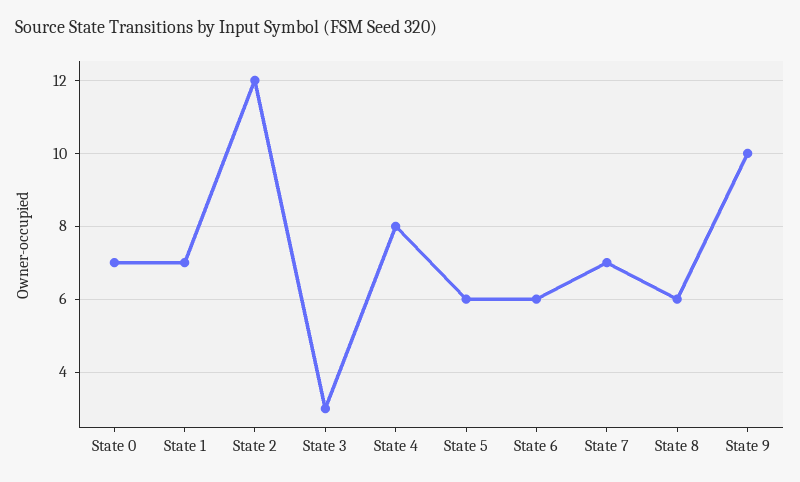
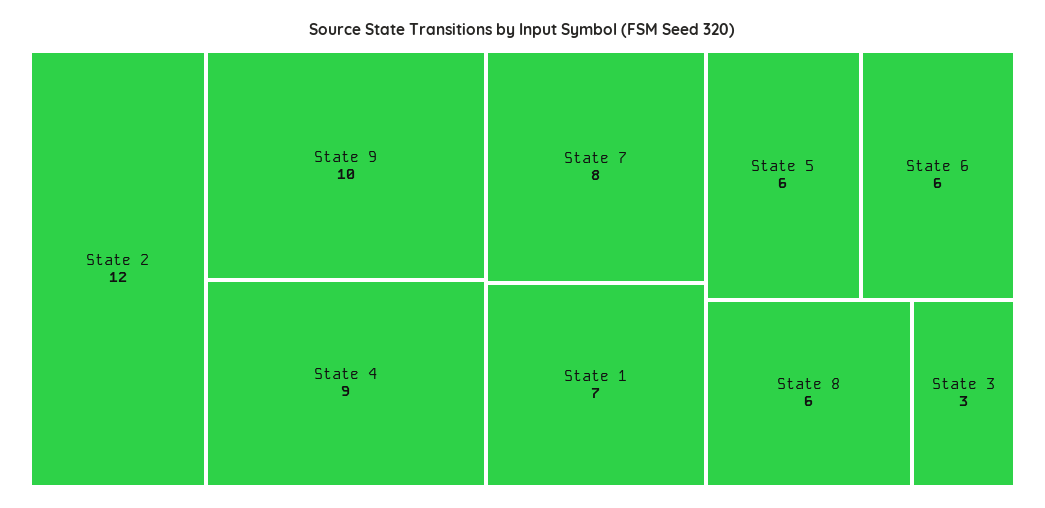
  {
-   "State 0": 7,
    "State 1": 7,
    "State 2": 12,
    "State 3": 3,
-   "State 4": 8,
+   "State 4": 9,
    "State 5": 6,
    "State 6": 6,
-   "State 7": 7,
+   "State 7": 8,
    "State 8": 6,
    "State 9": 10
  }

